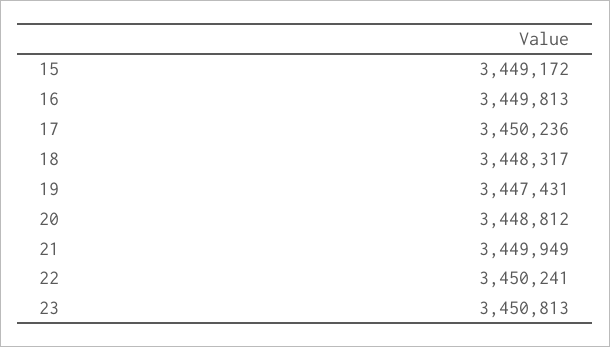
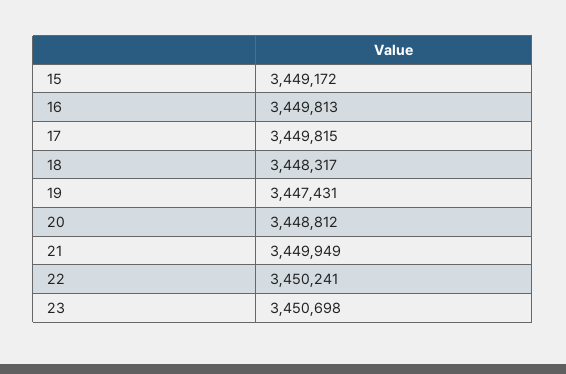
  {
    "15": 3449172,
    "16": 3449813,
-   "17": 3450236,
+   "17": 3449815,
    "18": 3448317,
    "19": 3447431,
    "20": 3448812,
    "21": 3449949,
    "22": 3450241,
-   "23": 3450813
+   "23": 3450698
  }

